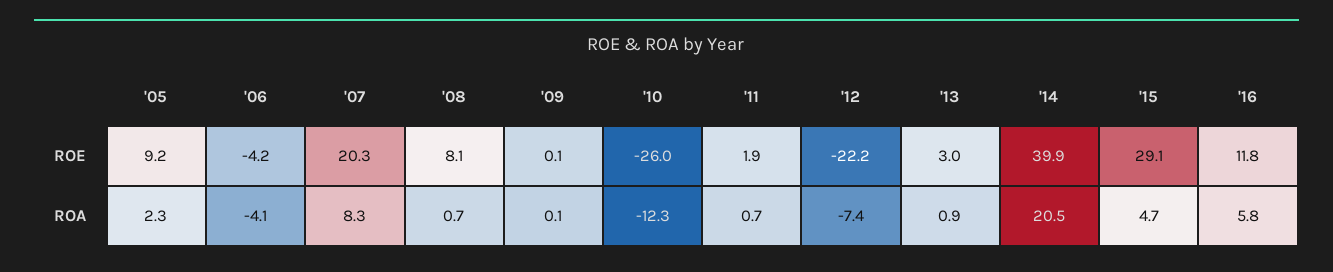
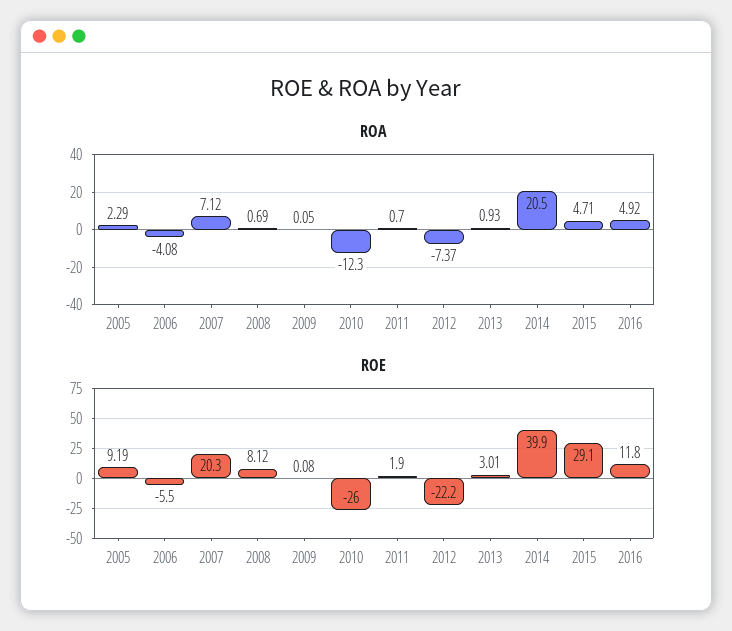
  {
    "ROE": {
      "'05": 9.19,
-     "'06": -4.2,
+     "'06": -5.5,
      "'07": 20.3,
      "'08": 8.12,
      "'09": 0.08,
      "'10": -26,
      "'11": 1.9,
      "'12": -22.2,
      "'13": 3.01,
      "'14": 39.9,
      "'15": 29.1,
      "'16": 11.8
    },
    "ROA": {
      "'05": 2.29,
      "'06": -4.08,
-     "'07": 8.3,
+     "'07": 7.12,
      "'08": 0.69,
      "'09": 0.05,
      "'10": -12.3,
      "'11": 0.7,
      "'12": -7.37,
      "'13": 0.93,
      "'14": 20.5,
      "'15": 4.71,
-     "'16": 5.8
+     "'16": 4.92
    }
  }

